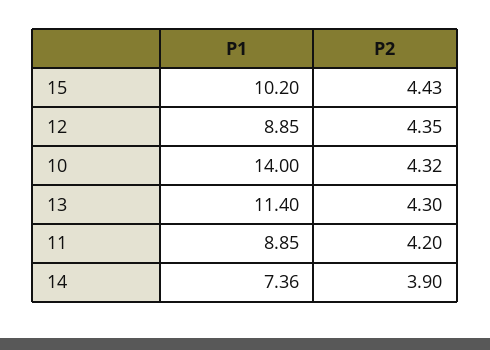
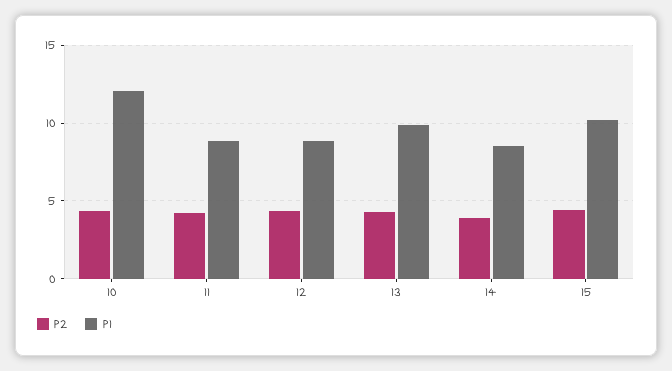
  {
    "P1": {
      "15": 10.2,
      "12": 8.85,
-     "10": 14,
+     "10": 12,
-     "13": 11.4,
+     "13": 10,
      "11": 8.85,
-     "14": 7.36
+     "14": 8.5
    },
    "P2": {
      "15": 4.43,
      "12": 4.35,
      "10": 4.32,
      "13": 4.3,
      "11": 4.2,
      "14": 3.9
    }
  }

